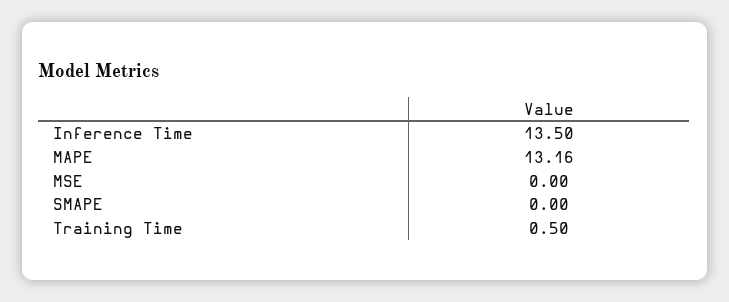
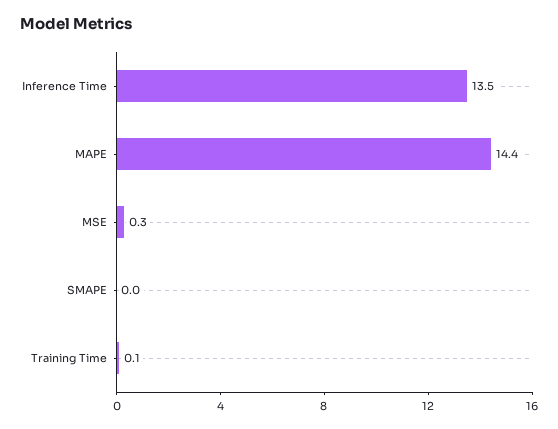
  {
    "Inference Time": 13.5,
-   "MAPE": 13.16,
+   "MAPE": 14.4,
-   "MSE": 0,
+   "MSE": 0.3,
    "SMAPE": 0,
-   "Training Time": 0.5
+   "Training Time": 0.1
  }

